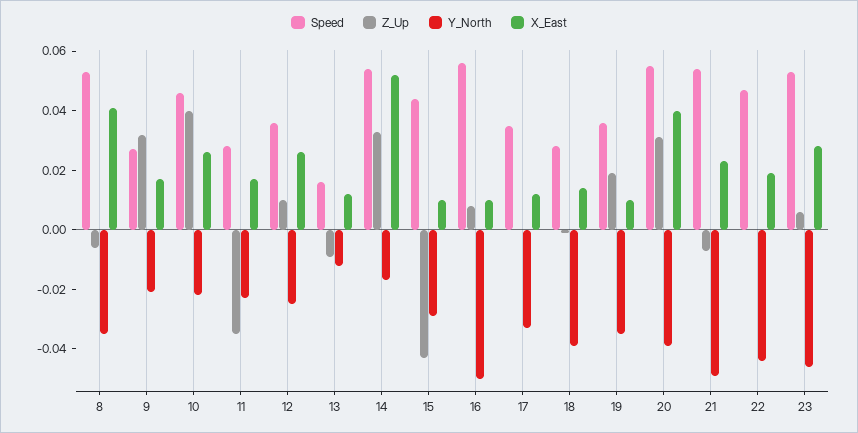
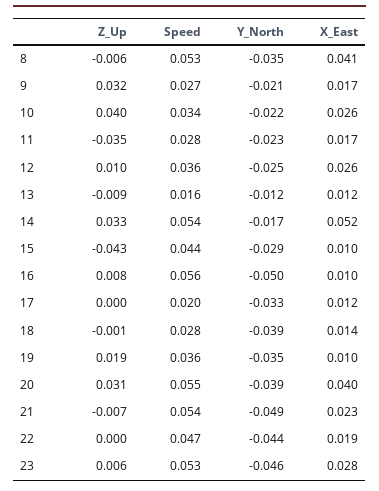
  {
    "Speed": {
      "8": 0.053,
      "9": 0.027,
-     "10": 0.045,
+     "10": 0.034,
      "11": 0.028,
      "12": 0.036,
      "13": 0.016,
      "14": 0.054,
      "15": 0.044,
      "16": 0.056,
-     "17": 0.035,
+     "17": 0.02,
      "18": 0.028,
      "19": 0.036,
      "20": 0.055,
      "21": 0.054,
      "22": 0.047,
      "23": 0.053
    },
    "Z_Up": {
      "8": -0.006,
      "9": 0.032,
      "10": 0.04,
      "11": -0.035,
      "12": 0.01,
      "13": -0.009,
      "14": 0.033,
      "15": -0.043,
      "16": 0.008,
      "17": 0,
      "18": -0.001,
      "19": 0.019,
      "20": 0.031,
      "21": -0.007,
      "22": 0,
      "23": 0.006
    },
    "Y_North": {
      "8": -0.035,
      "9": -0.021,
      "10": -0.022,
      "11": -0.023,
      "12": -0.025,
      "13": -0.012,
      "14": -0.017,
      "15": -0.029,
      "16": -0.05,
      "17": -0.033,
      "18": -0.039,
      "19": -0.035,
      "20": -0.039,
      "21": -0.049,
      "22": -0.044,
      "23": -0.046
    },
    "X_East": {
      "8": 0.041,
      "9": 0.017,
      "10": 0.026,
      "11": 0.017,
      "12": 0.026,
      "13": 0.012,
      "14": 0.052,
      "15": 0.01,
      "16": 0.01,
      "17": 0.012,
      "18": 0.014,
      "19": 0.01,
      "20": 0.04,
      "21": 0.023,
      "22": 0.019,
      "23": 0.028
    }
  }

